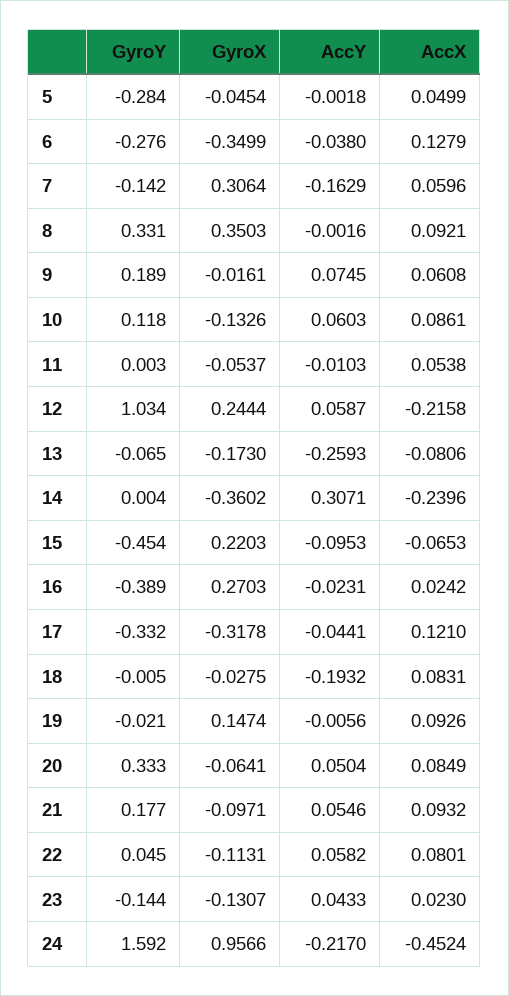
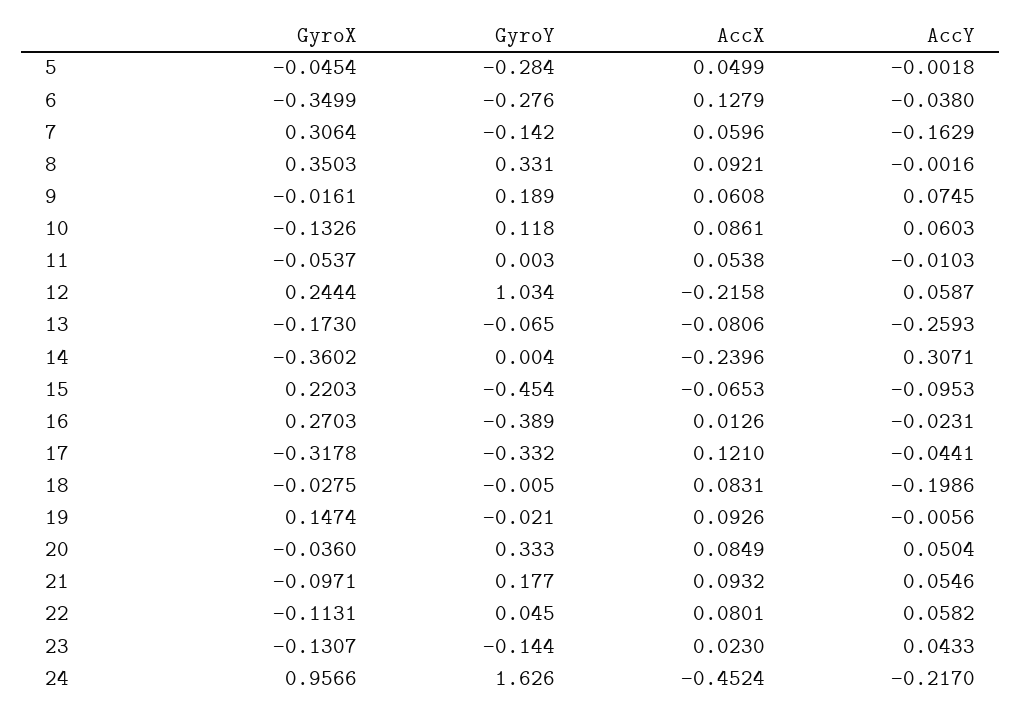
  {
    "GyroY": {
      "5": -0.284,
      "6": -0.276,
      "7": -0.142,
      "8": 0.331,
      "9": 0.189,
      "10": 0.118,
      "11": 0.003,
      "12": 1.034,
      "13": -0.065,
      "14": 0.004,
      "15": -0.454,
      "16": -0.389,
      "17": -0.332,
      "18": -0.005,
      "19": -0.021,
      "20": 0.333,
      "21": 0.177,
      "22": 0.045,
      "23": -0.144,
-     "24": 1.592
+     "24": 1.626
    },
    "GyroX": {
      "5": -0.0454,
      "6": -0.3499,
      "7": 0.3064,
      "8": 0.3503,
      "9": -0.0161,
      "10": -0.1326,
      "11": -0.0537,
      "12": 0.2444,
      "13": -0.173,
      "14": -0.3602,
      "15": 0.2203,
      "16": 0.2703,
      "17": -0.3178,
      "18": -0.0275,
      "19": 0.1474,
-     "20": -0.0641,
+     "20": -0.036,
      "21": -0.0971,
      "22": -0.1131,
      "23": -0.1307,
      "24": 0.9566
    },
    "AccY": {
      "5": -0.0018,
      "6": -0.038,
      "7": -0.1629,
      "8": -0.0016,
      "9": 0.0745,
      "10": 0.0603,
      "11": -0.0103,
      "12": 0.0587,
      "13": -0.2593,
      "14": 0.3071,
      "15": -0.0953,
      "16": -0.0231,
      "17": -0.0441,
-     "18": -0.1932,
+     "18": -0.1986,
      "19": -0.0056,
      "20": 0.0504,
      "21": 0.0546,
      "22": 0.0582,
      "23": 0.0433,
      "24": -0.217
    },
    "AccX": {
      "5": 0.0499,
      "6": 0.1279,
      "7": 0.0596,
      "8": 0.0921,
      "9": 0.0608,
      "10": 0.0861,
      "11": 0.0538,
      "12": -0.2158,
      "13": -0.0806,
      "14": -0.2396,
      "15": -0.0653,
-     "16": 0.0242,
+     "16": 0.0126,
      "17": 0.121,
      "18": 0.0831,
      "19": 0.0926,
      "20": 0.0849,
      "21": 0.0932,
      "22": 0.0801,
      "23": 0.023,
      "24": -0.4524
    }
  }

